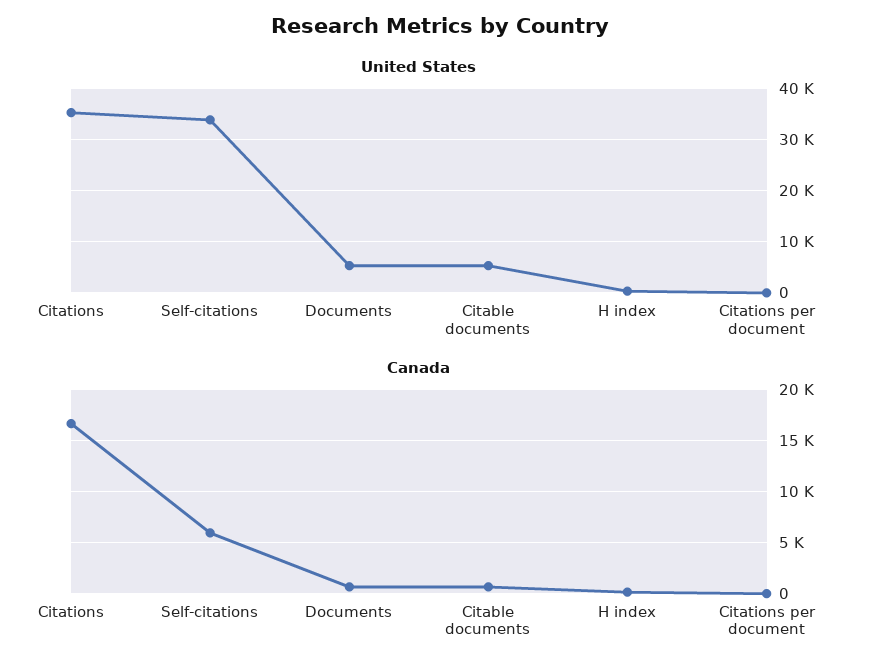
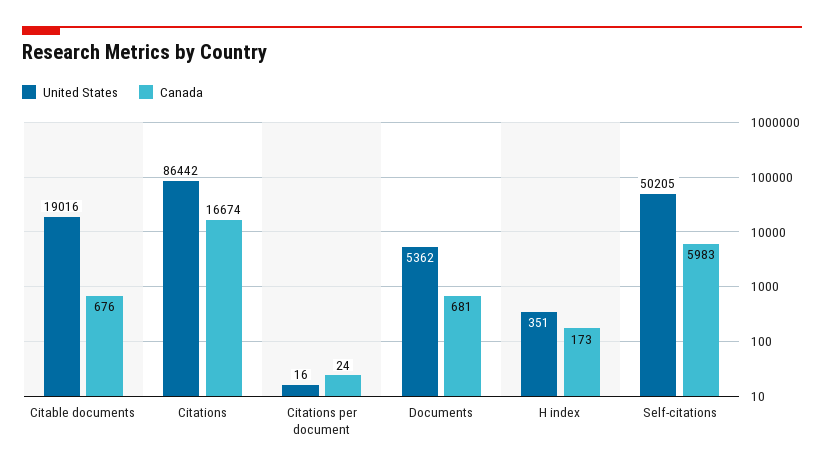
  {
    "United States": {
-     "Citations": 36000,
+     "Citations": 86442,
-     "Self-citations": 34000,
+     "Self-citations": 50205,
      "Documents": 5362,
-     "Citable documents": 6000,
+     "Citable documents": 19016,
      "H index": 351,
      "Citations per document": 16
    },
    "Canada": {
      "Citations": 16674,
      "Self-citations": 5983,
      "Documents": 681,
      "Citable documents": 676,
      "H index": 173,
      "Citations per document": 24
    }
  }

